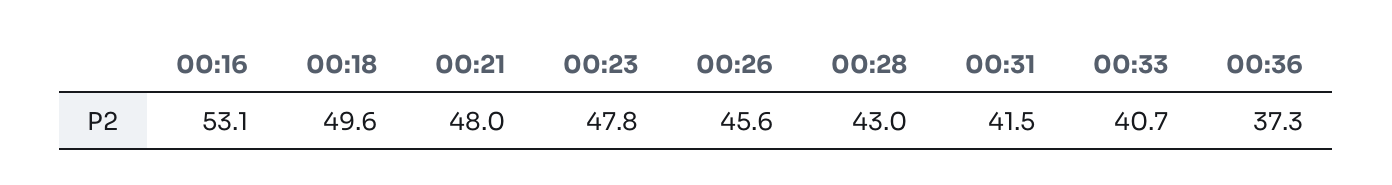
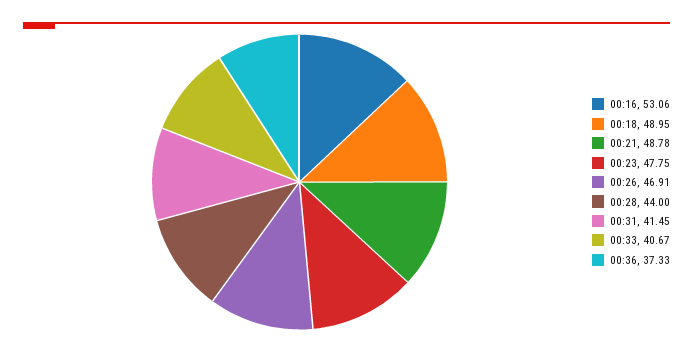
  {
    "00:16": 53.06,
-   "00:18": 49.6,
+   "00:18": 48.95,
-   "00:21": 48,
+   "00:21": 48.78,
    "00:23": 47.75,
-   "00:26": 45.6,
+   "00:26": 46.91,
-   "00:28": 43,
+   "00:28": 44,
    "00:31": 41.45,
    "00:33": 40.67,
    "00:36": 37.33
  }

